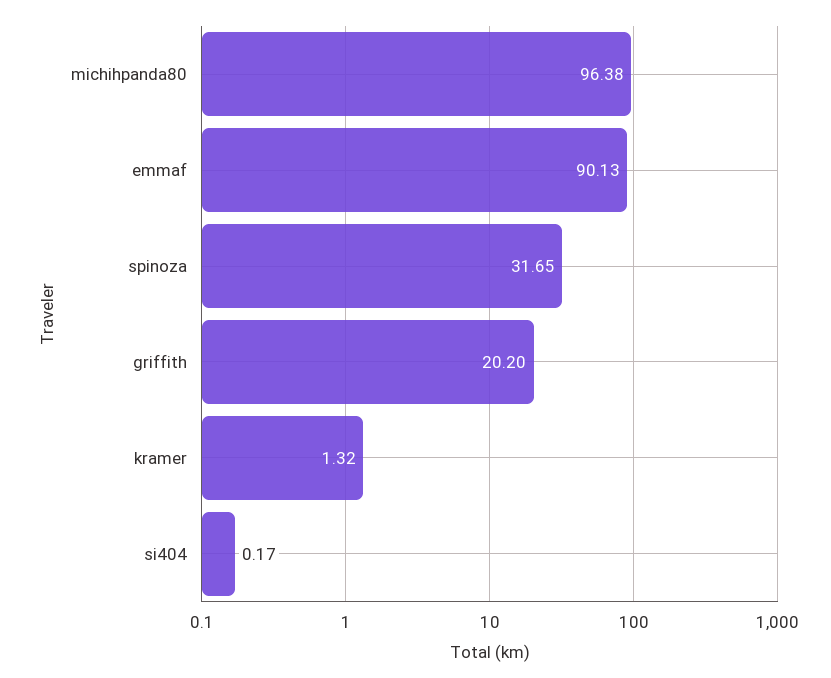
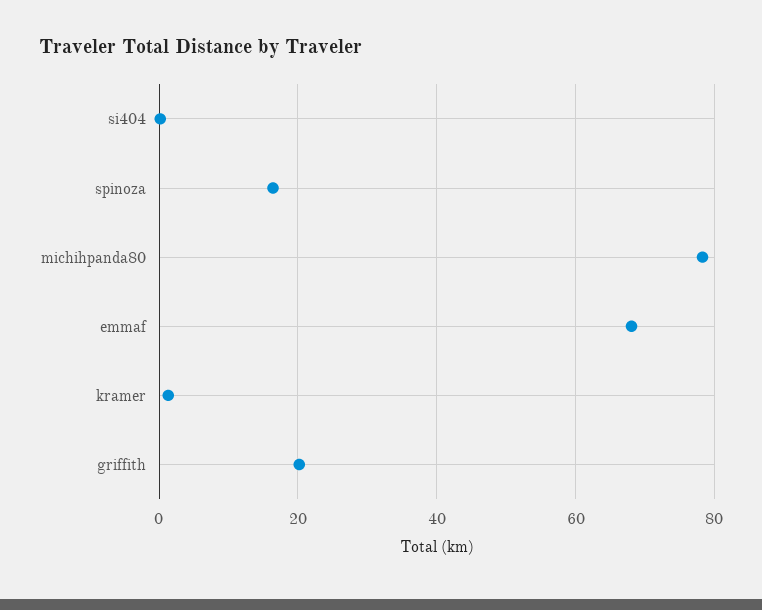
  {
-   "michihpanda80": 96.38,
+   "michihpanda80": 78,
-   "emmaf": 90.13,
+   "emmaf": 68,
-   "spinoza": 31.65,
+   "spinoza": 16,
    "griffith": 20.2,
    "kramer": 1.32,
    "si404": 0.17
  }

